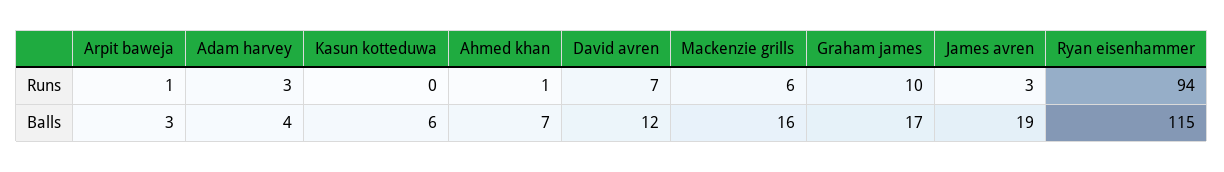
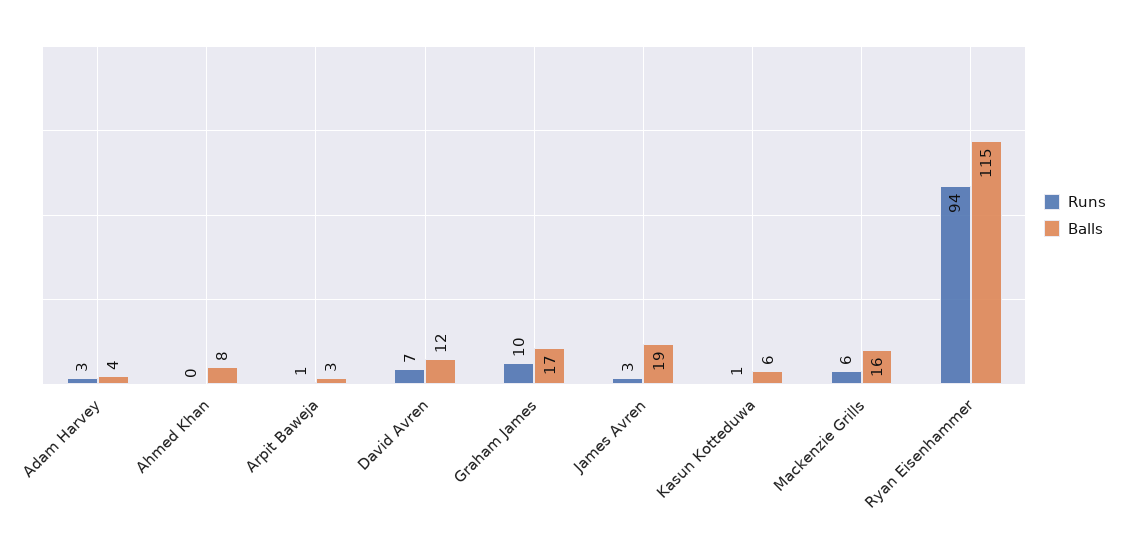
  {
    "Runs": {
      "Arpit baweja": 1,
      "Adam harvey": 3,
-     "Kasun kotteduwa": 0,
+     "Kasun kotteduwa": 1,
-     "Ahmed khan": 1,
+     "Ahmed khan": 0,
      "David avren": 7,
      "Mackenzie grills": 6,
      "Graham james": 10,
      "James avren": 3,
      "Ryan eisenhammer": 94
    },
    "Balls": {
      "Arpit baweja": 3,
      "Adam harvey": 4,
      "Kasun kotteduwa": 6,
-     "Ahmed khan": 7,
+     "Ahmed khan": 8,
      "David avren": 12,
      "Mackenzie grills": 16,
      "Graham james": 17,
      "James avren": 19,
      "Ryan eisenhammer": 115
    }
  }

